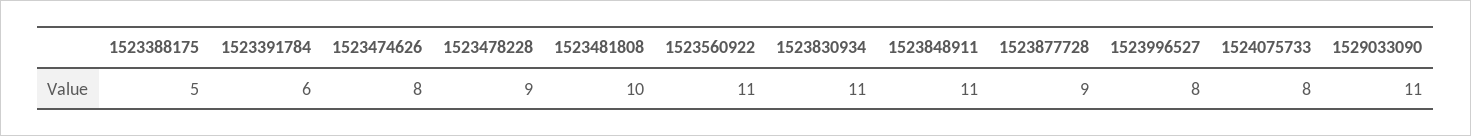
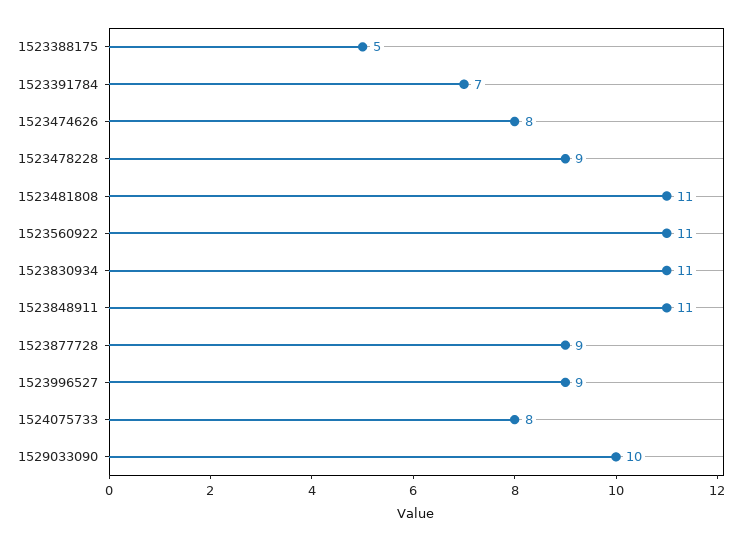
  {
    "1523388175": 5,
-   "1523391784": 6,
+   "1523391784": 7,
    "1523474626": 8,
    "1523478228": 9,
-   "1523481808": 10,
+   "1523481808": 11,
    "1523560922": 11,
    "1523830934": 11,
    "1523848911": 11,
    "1523877728": 9,
-   "1523996527": 8,
+   "1523996527": 9,
    "1524075733": 8,
-   "1529033090": 11
+   "1529033090": 10
  }

